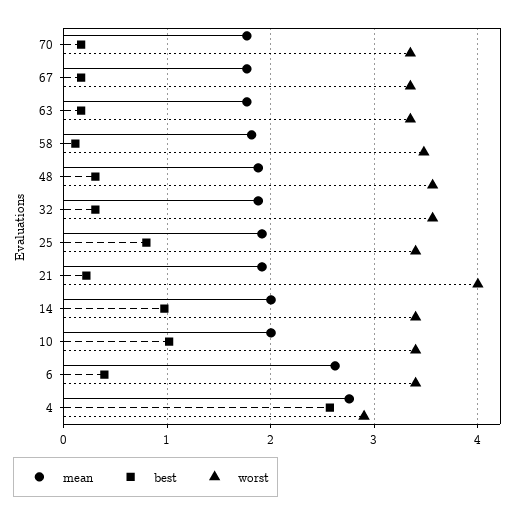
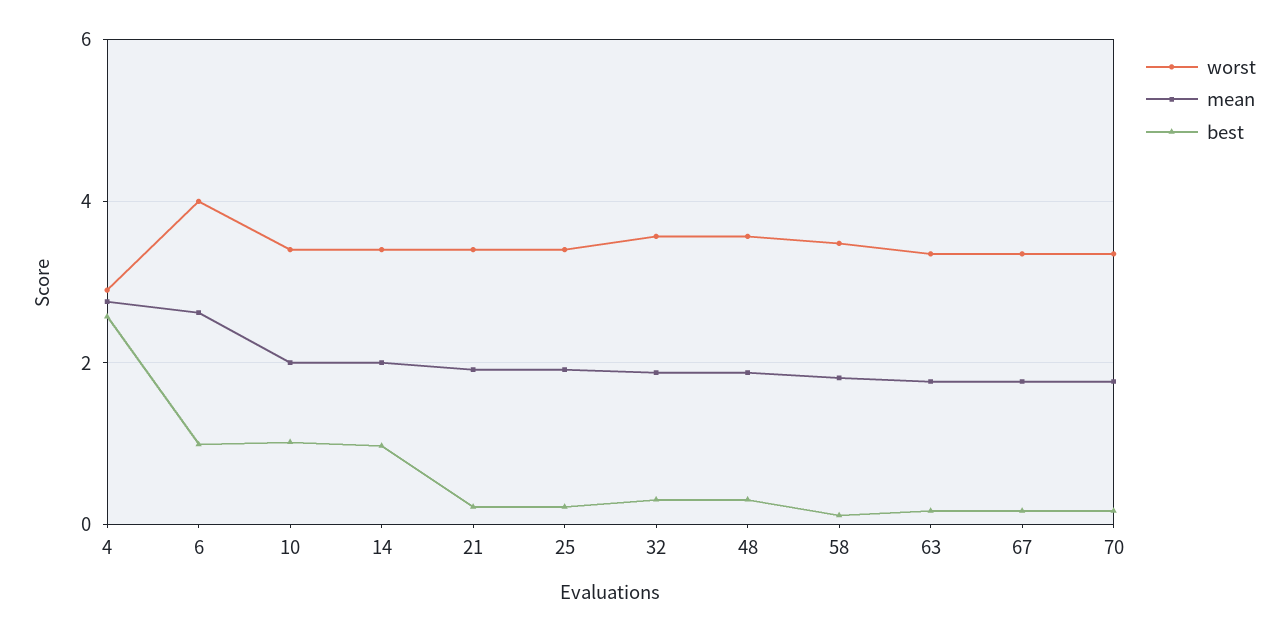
  {
    "mean": {
      "70": 1.8,
      "67": 1.8,
      "63": 1.8,
      "58": 1.8,
      "48": 1.9,
      "32": 1.9,
      "25": 1.9,
      "21": 1.9,
      "14": 2,
      "10": 2,
      "6": 2.6,
      "4": 2.8
    },
    "best": {
      "70": 0.2,
      "67": 0.2,
      "63": 0.2,
      "58": 0.1,
      "48": 0.3,
      "32": 0.3,
-     "25": 0.8,
+     "25": 0.2,
      "21": 0.2,
      "14": 1,
      "10": 1,
-     "6": 0.4,
+     "6": 1,
      "4": 2.6
    },
    "worst": {
      "70": 3.3,
      "67": 3.3,
      "63": 3.3,
      "58": 3.5,
      "48": 3.6,
      "32": 3.6,
      "25": 3.4,
-     "21": 4,
+     "21": 3.4,
      "14": 3.4,
      "10": 3.4,
-     "6": 3.4,
+     "6": 4,
      "4": 2.9
    }
  }

